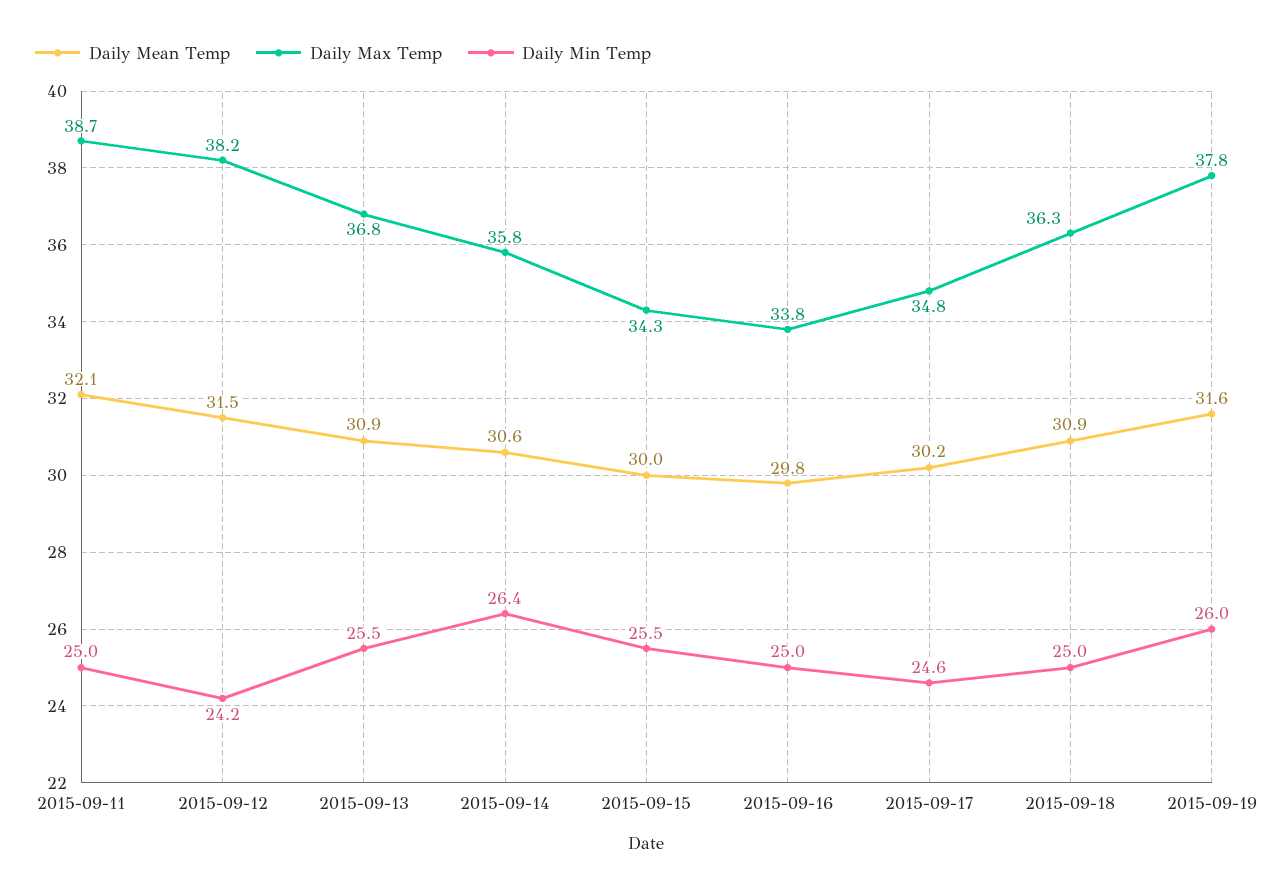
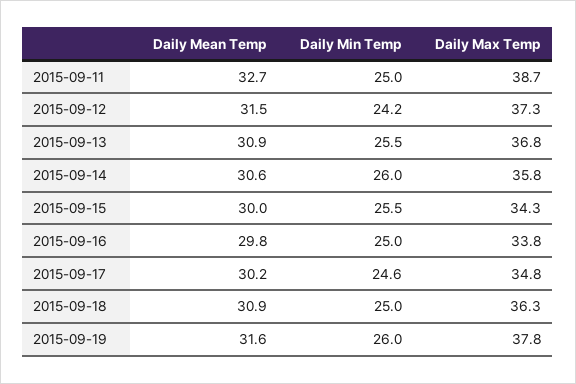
  {
    "Daily Mean Temp": {
-     "2015-09-11": 32.1,
+     "2015-09-11": 32.7,
      "2015-09-12": 31.5,
      "2015-09-13": 30.9,
      "2015-09-14": 30.6,
      "2015-09-15": 30,
      "2015-09-16": 29.8,
      "2015-09-17": 30.2,
      "2015-09-18": 30.9,
      "2015-09-19": 31.6
    },
    "Daily Max Temp": {
      "2015-09-11": 38.7,
-     "2015-09-12": 38.2,
+     "2015-09-12": 37.3,
      "2015-09-13": 36.8,
      "2015-09-14": 35.8,
      "2015-09-15": 34.3,
      "2015-09-16": 33.8,
      "2015-09-17": 34.8,
      "2015-09-18": 36.3,
      "2015-09-19": 37.8
    },
    "Daily Min Temp": {
      "2015-09-11": 25,
      "2015-09-12": 24.2,
      "2015-09-13": 25.5,
-     "2015-09-14": 26.4,
+     "2015-09-14": 26,
      "2015-09-15": 25.5,
      "2015-09-16": 25,
      "2015-09-17": 24.6,
      "2015-09-18": 25,
      "2015-09-19": 26
    }
  }

